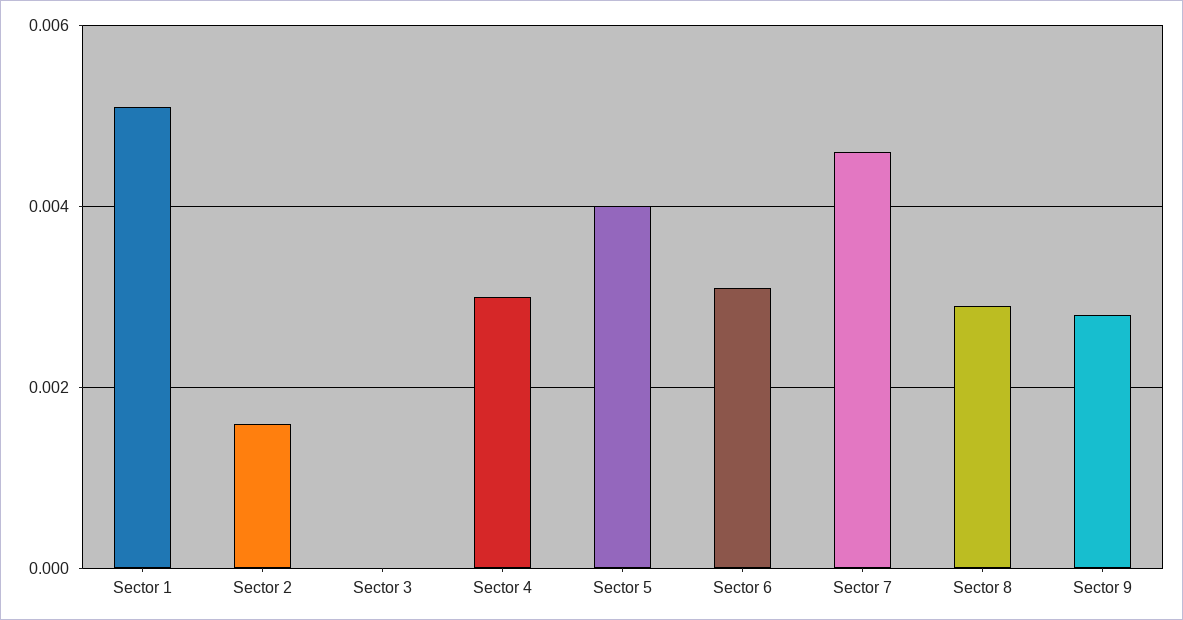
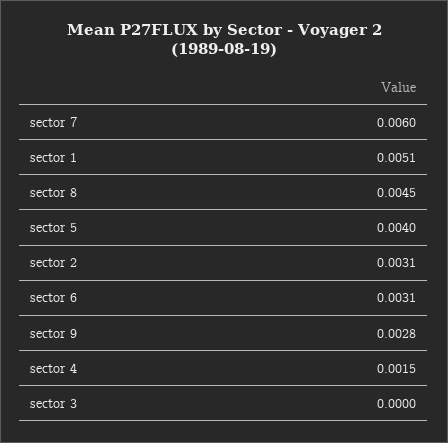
  {
    "Sector 1": 0.0051,
-   "Sector 2": 0.0015,
+   "Sector 2": 0.0031,
    "Sector 3": 0,
-   "Sector 4": 0.003,
+   "Sector 4": 0.0015,
    "Sector 5": 0.004,
    "Sector 6": 0.0031,
-   "Sector 7": 0.0045,
+   "Sector 7": 0.006,
-   "Sector 8": 0.003,
+   "Sector 8": 0.0045,
    "Sector 9": 0.0028
  }

